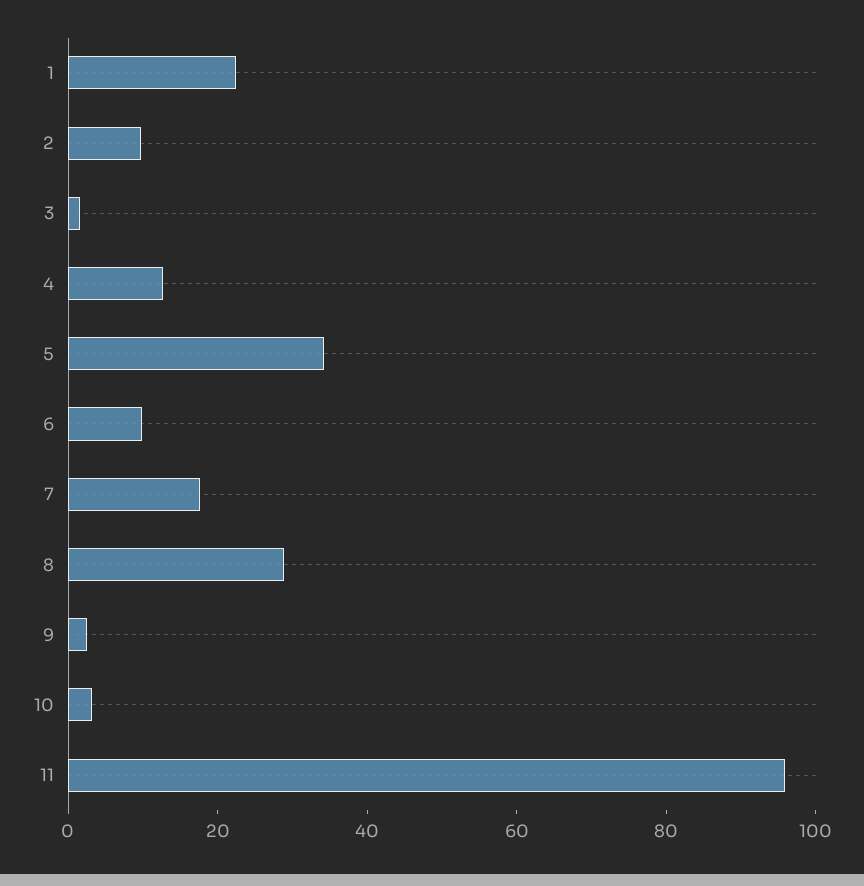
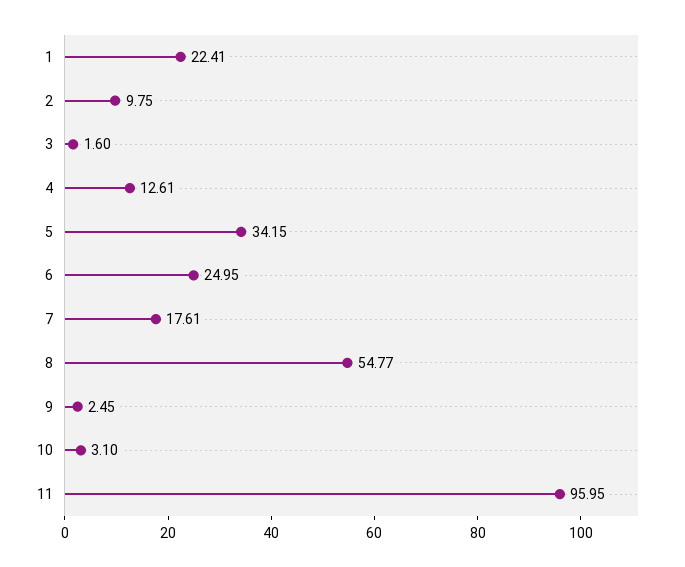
  {
    "1": 22.41,
    "2": 9.75,
    "3": 1.6,
    "4": 12.61,
    "5": 34.15,
-   "6": 10,
+   "6": 24.95,
    "7": 17.61,
-   "8": 30,
+   "8": 54.77,
    "9": 2.45,
    "10": 3.1,
    "11": 95.95
  }

